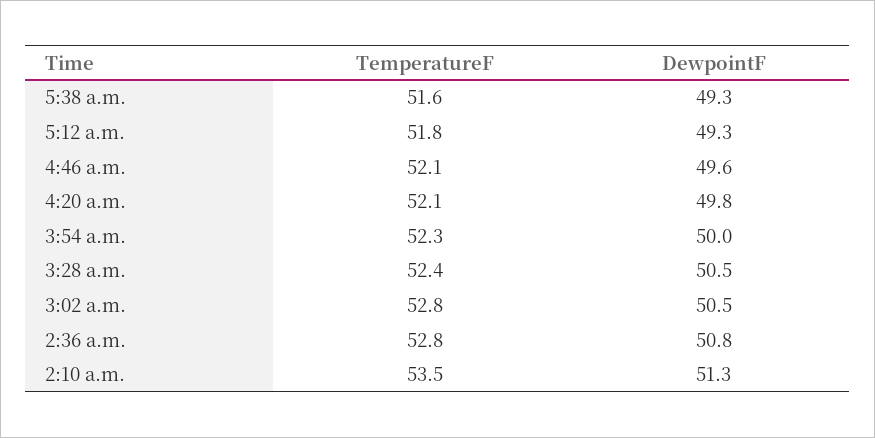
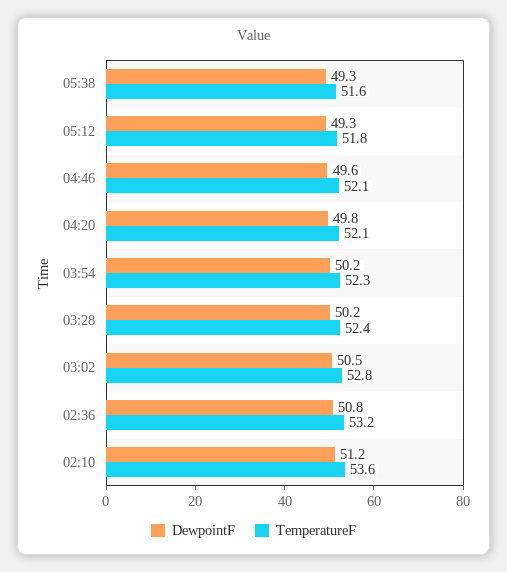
  {
    "TemperatureF": {
      "5:38 a.m.": 51.6,
      "5:12 a.m.": 51.8,
      "4:46 a.m.": 52.1,
      "4:20 a.m.": 52.1,
      "3:54 a.m.": 52.3,
      "3:28 a.m.": 52.4,
      "3:02 a.m.": 52.8,
-     "2:36 a.m.": 52.8,
+     "2:36 a.m.": 53.2,
-     "2:10 a.m.": 53.5
+     "2:10 a.m.": 53.6
    },
    "DewpointF": {
      "5:38 a.m.": 49.3,
      "5:12 a.m.": 49.3,
      "4:46 a.m.": 49.6,
      "4:20 a.m.": 49.8,
-     "3:54 a.m.": 50,
+     "3:54 a.m.": 50.2,
-     "3:28 a.m.": 50.5,
+     "3:28 a.m.": 50.2,
      "3:02 a.m.": 50.5,
      "2:36 a.m.": 50.8,
-     "2:10 a.m.": 51.3
+     "2:10 a.m.": 51.2
    }
  }

